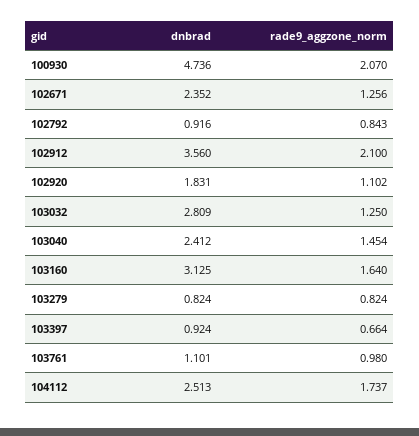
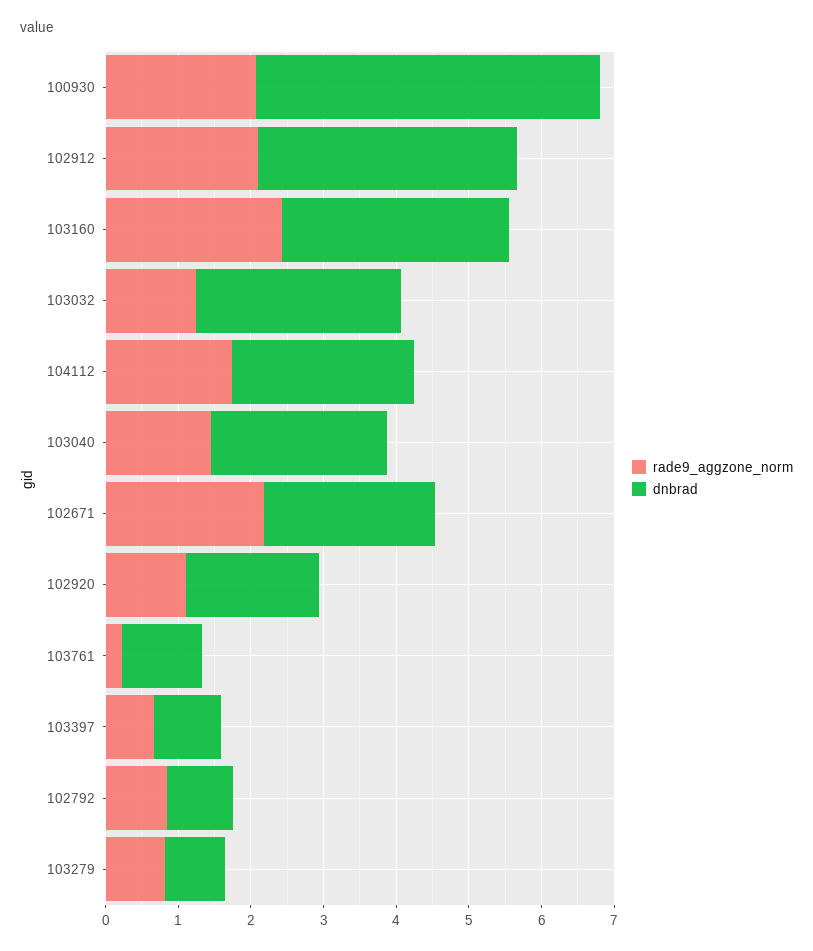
  {
    "dnbrad": {
      "100930": 4.736,
      "102671": 2.352,
      "102792": 0.916,
      "102912": 3.56,
      "102920": 1.831,
      "103032": 2.809,
      "103040": 2.412,
      "103160": 3.125,
      "103279": 0.824,
      "103397": 0.924,
      "103761": 1.101,
      "104112": 2.513
    },
    "rade9_aggzone_norm": {
      "100930": 2.07,
-     "102671": 1.256,
+     "102671": 2.2,
      "102792": 0.843,
      "102912": 2.1,
      "102920": 1.102,
      "103032": 1.25,
      "103040": 1.454,
-     "103160": 1.64,
+     "103160": 2.4,
      "103279": 0.824,
      "103397": 0.664,
-     "103761": 0.98,
+     "103761": 0.2,
      "104112": 1.737
    }
  }

